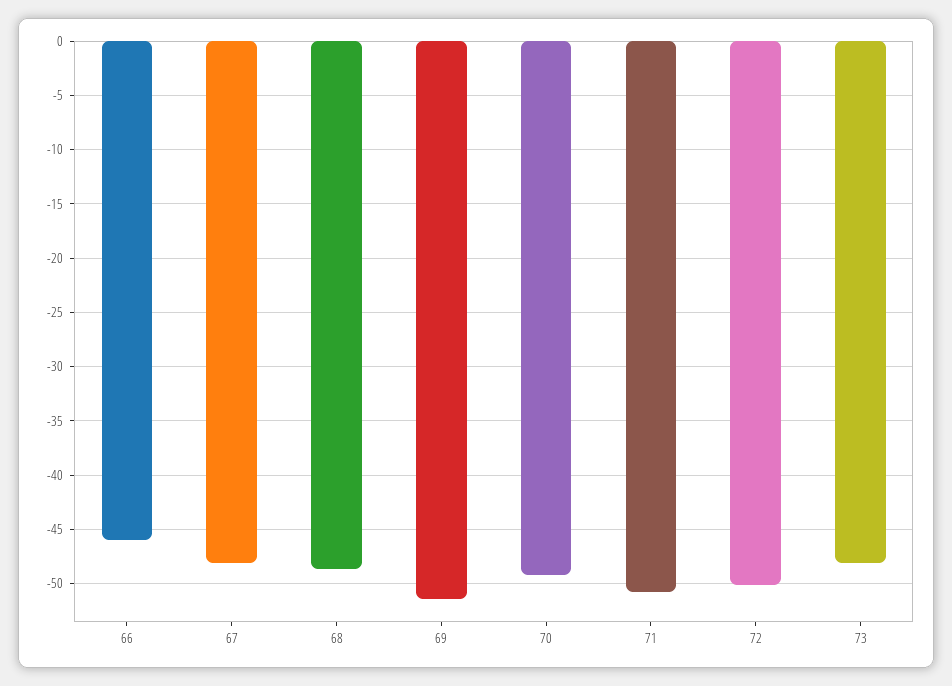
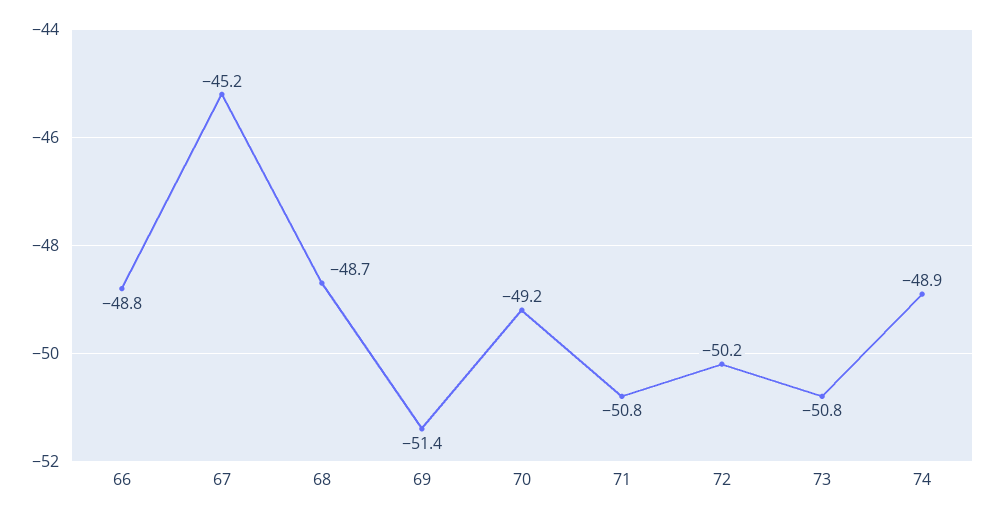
  {
-   "66": -46,
+   "66": -48.8,
-   "67": -48,
+   "67": -45.2,
    "68": -48.7,
    "69": -51.4,
    "70": -49.2,
    "71": -50.8,
    "72": -50.2,
-   "73": -48
+   "73": -50.8,
+   "74": -48.9
  }

